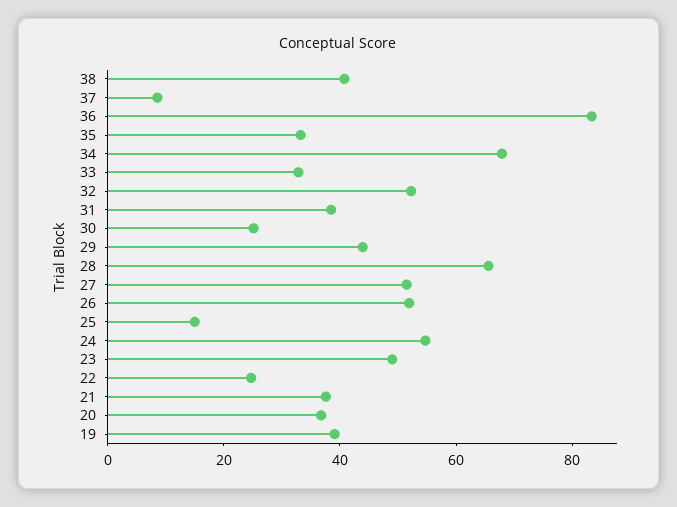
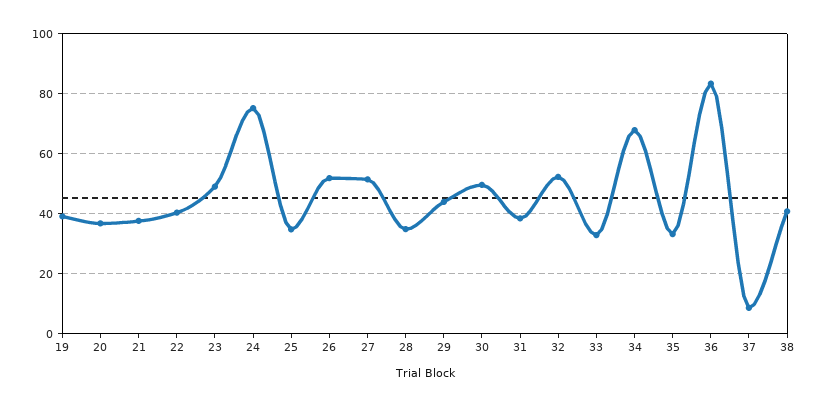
  {
    "38": 40,
    "37": 7.5,
    "36": 82.5,
    "35": 32.5,
    "34": 67.5,
    "33": 32.5,
    "32": 52.5,
    "31": 37.5,
-   "30": 25,
+   "30": 50,
    "29": 45,
-   "28": 65,
+   "28": 35,
    "27": 52.5,
    "26": 52.5,
-   "25": 15,
+   "25": 35,
-   "24": 55,
+   "24": 75,
    "23": 50,
-   "22": 25,
+   "22": 40,
    "21": 37.5,
    "20": 37.5,
    "19": 40
  }

